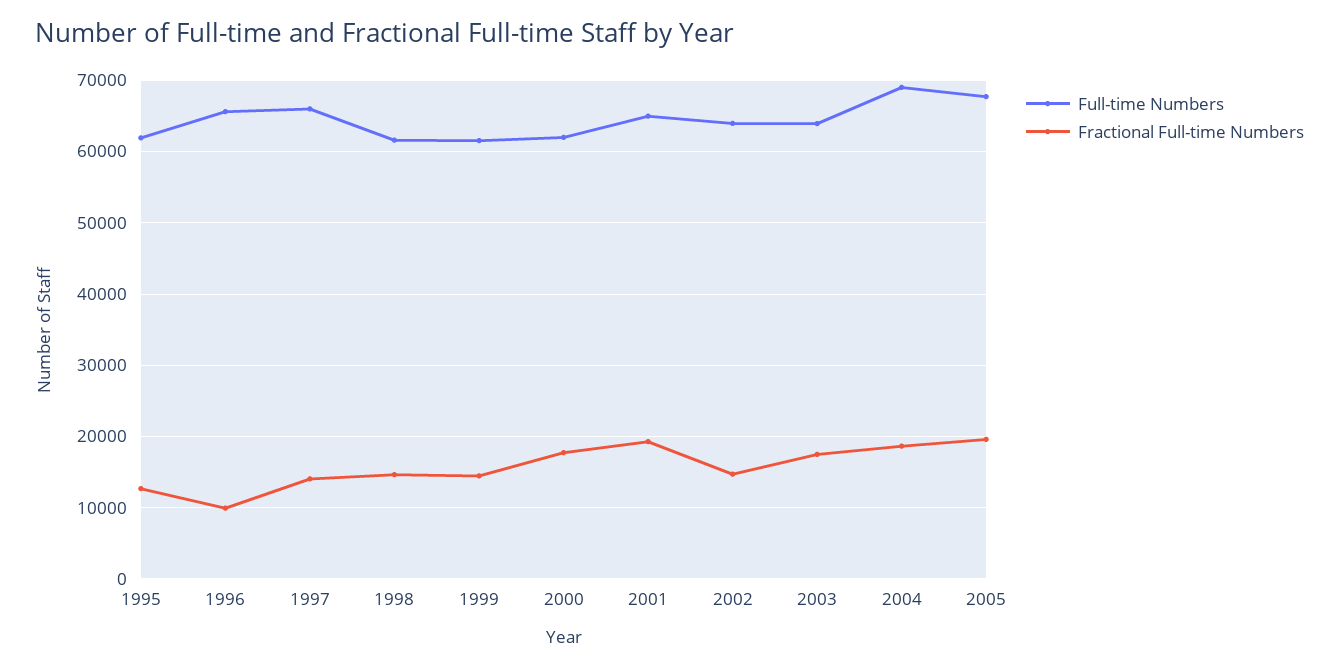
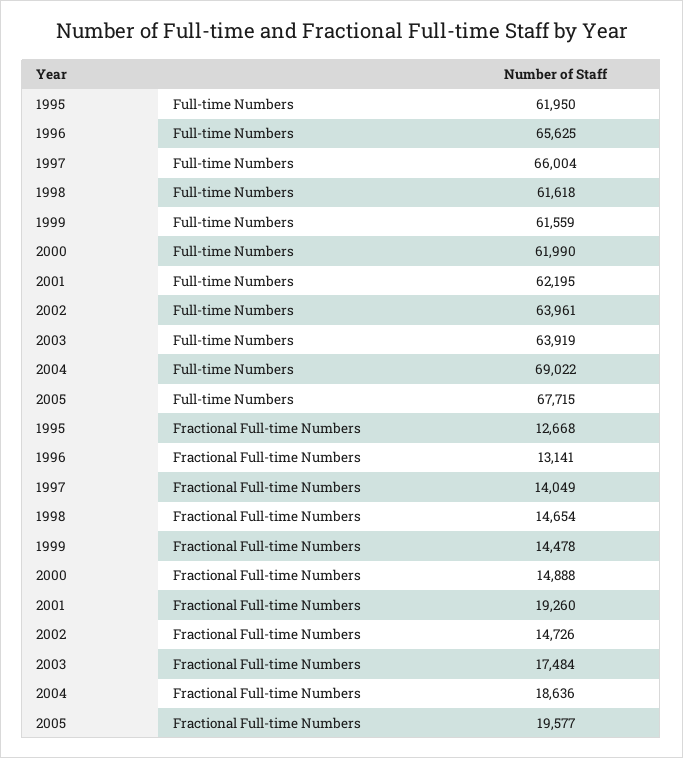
  {
    "Full-time Numbers": {
      "1995": 61950,
      "1996": 65625,
      "1997": 66004,
      "1998": 61618,
      "1999": 61559,
      "2000": 61990,
-     "2001": 65000,
+     "2001": 62195,
      "2002": 63961,
      "2003": 63919,
      "2004": 69022,
      "2005": 67715
    },
    "Fractional Full-time Numbers": {
      "1995": 12668,
-     "1996": 10000,
+     "1996": 13141,
      "1997": 14049,
      "1998": 14654,
      "1999": 14478,
-     "2000": 18000,
+     "2000": 14888,
      "2001": 19260,
      "2002": 14726,
      "2003": 17484,
      "2004": 18636,
      "2005": 19577
    }
  }

